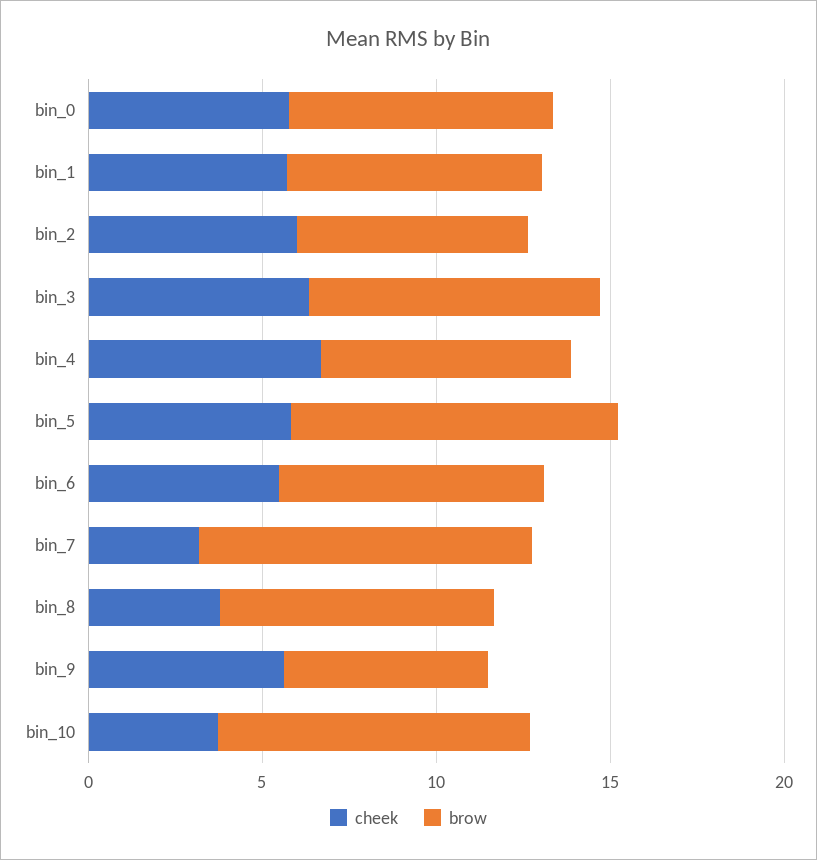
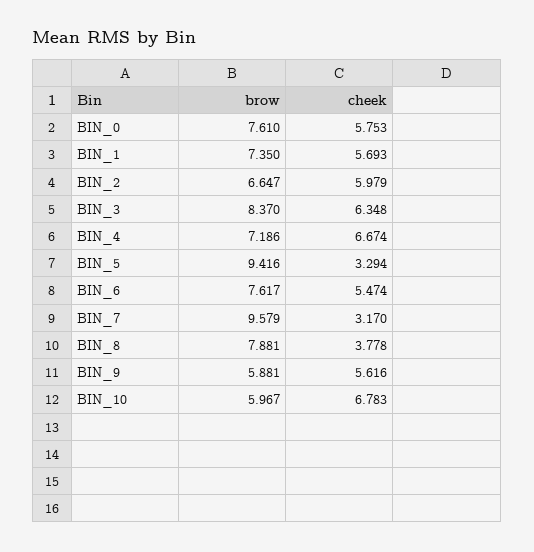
  {
    "cheek": {
      "bin_0": 5.753,
      "bin_1": 5.693,
      "bin_2": 5.979,
      "bin_3": 6.348,
      "bin_4": 6.674,
-     "bin_5": 6,
+     "bin_5": 3.294,
      "bin_6": 5.474,
      "bin_7": 3.17,
      "bin_8": 3.778,
      "bin_9": 5.616,
-     "bin_10": 4
+     "bin_10": 6.783
    },
    "brow": {
      "bin_0": 7.61,
      "bin_1": 7.35,
      "bin_2": 6.647,
      "bin_3": 8.37,
      "bin_4": 7.186,
      "bin_5": 9.416,
      "bin_6": 7.617,
      "bin_7": 9.579,
      "bin_8": 7.881,
      "bin_9": 5.881,
-     "bin_10": 9
+     "bin_10": 5.967
    }
  }

